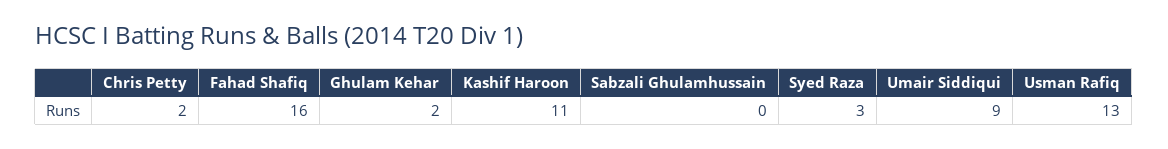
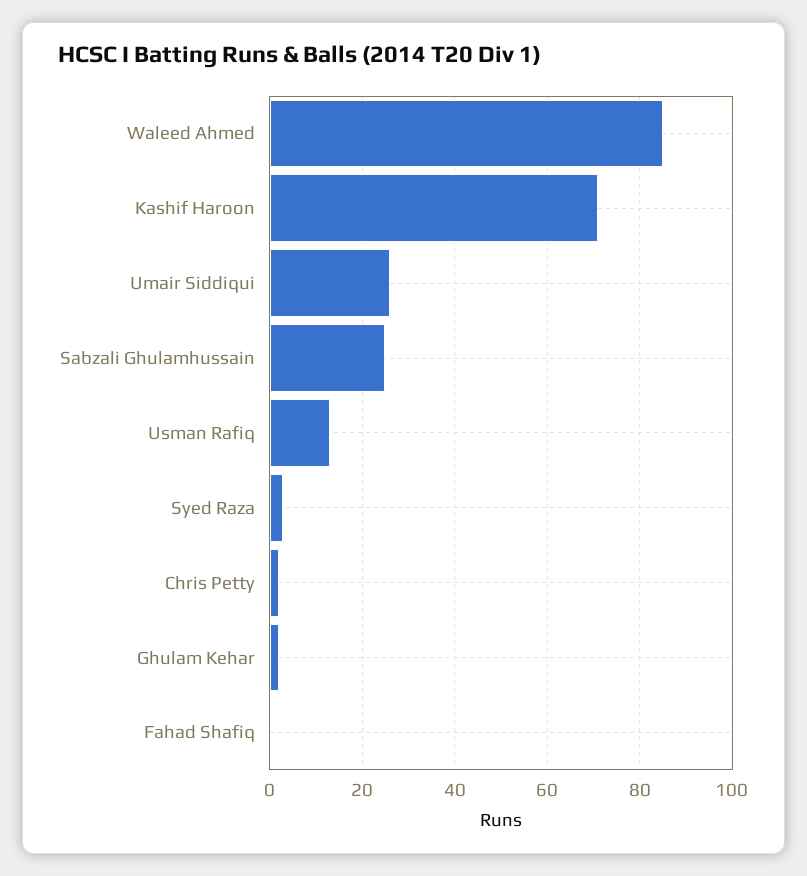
  {
    "Chris Petty": 2,
-   "Fahad Shafiq": 16,
+   "Fahad Shafiq": 0,
    "Ghulam Kehar": 2,
-   "Kashif Haroon": 11,
+   "Kashif Haroon": 70,
-   "Sabzali Ghulamhussain": 0,
+   "Sabzali Ghulamhussain": 25,
    "Syed Raza": 3,
-   "Umair Siddiqui": 9,
+   "Umair Siddiqui": 25,
-   "Usman Rafiq": 13
+   "Usman Rafiq": 13,
+   "Waleed Ahmed": 85
  }

